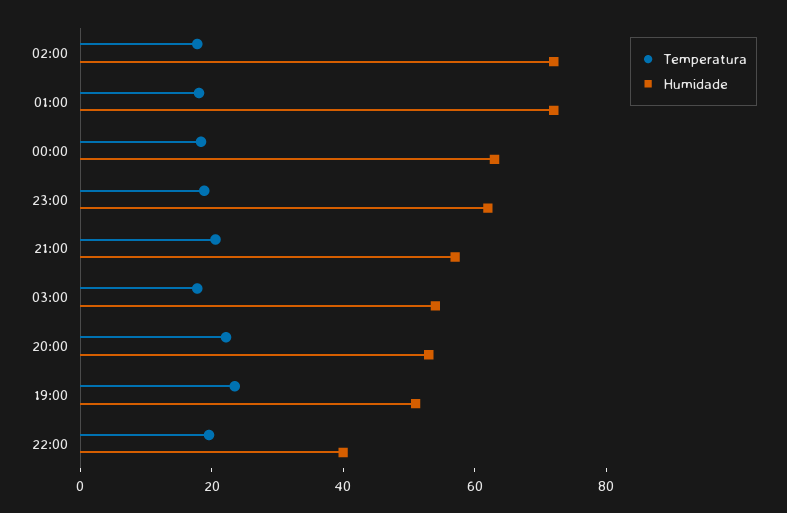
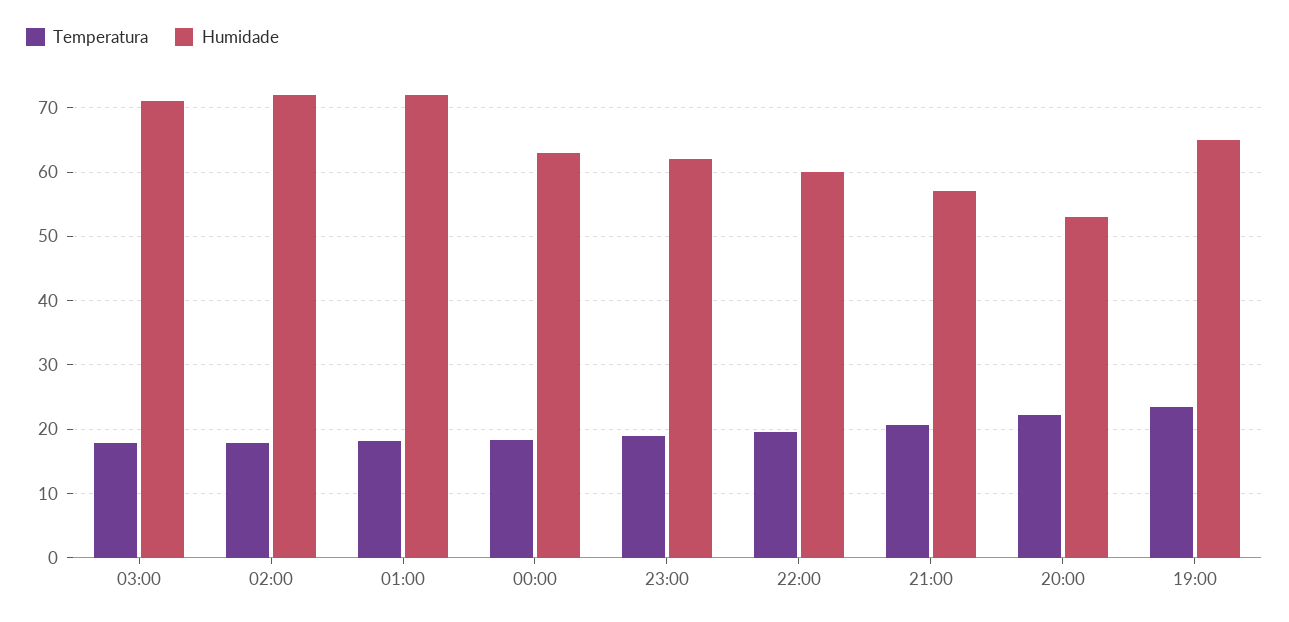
  {
    "Temperatura": {
      "02:00": 18,
      "01:00": 18,
      "00:00": 18,
      "23:00": 19,
      "21:00": 21,
      "03:00": 18,
      "20:00": 22,
      "19:00": 24,
      "22:00": 20
    },
    "Humidade": {
      "02:00": 72,
      "01:00": 72,
      "00:00": 63,
      "23:00": 62,
      "21:00": 57,
-     "03:00": 55,
+     "03:00": 71,
      "20:00": 53,
-     "19:00": 50,
+     "19:00": 65,
-     "22:00": 40
+     "22:00": 60
    }
  }

